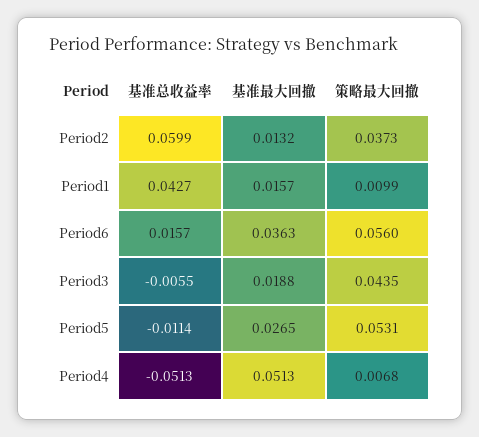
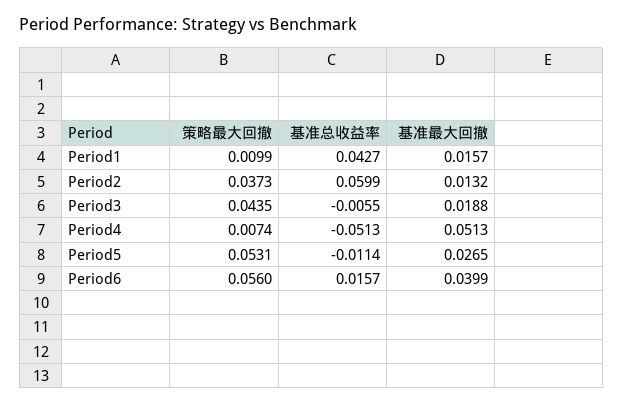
  {
    "基准总收益率": {
      "Period2": 0.0599,
      "Period1": 0.0427,
      "Period6": 0.0157,
      "Period3": -0.0055,
      "Period5": -0.0114,
      "Period4": -0.0513
    },
    "基准最大回撤": {
      "Period2": 0.0132,
      "Period1": 0.0157,
-     "Period6": 0.0363,
+     "Period6": 0.0399,
      "Period3": 0.0188,
      "Period5": 0.0265,
      "Period4": 0.0513
    },
    "策略最大回撤": {
      "Period2": 0.0373,
      "Period1": 0.0099,
      "Period6": 0.056,
      "Period3": 0.0435,
      "Period5": 0.0531,
-     "Period4": 0.0068
+     "Period4": 0.0074
    }
  }

